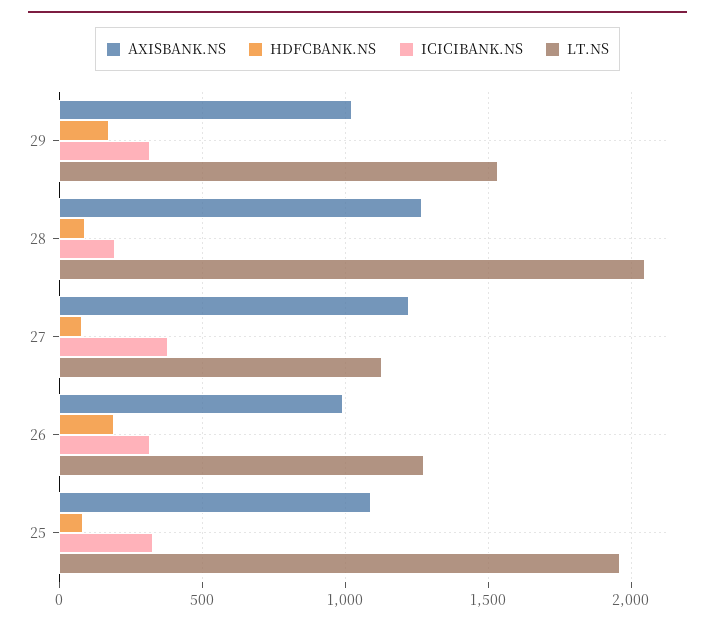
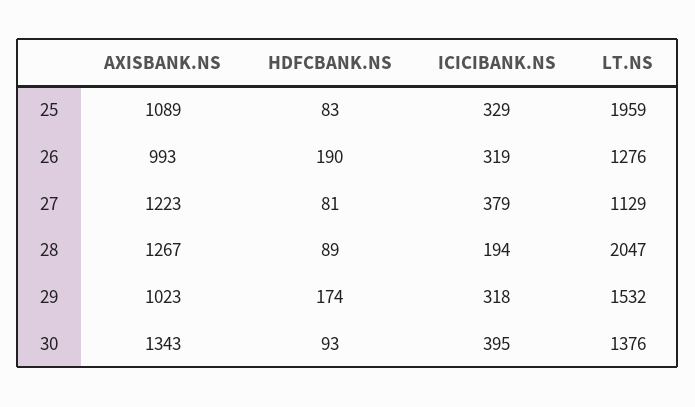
  {
    "AXISBANK.NS": {
      "29": 1023,
      "28": 1267,
      "27": 1223,
      "26": 993,
-     "25": 1089
+     "25": 1089,
+     "30": 1343
    },
    "HDFCBANK.NS": {
      "29": 174,
      "28": 89,
      "27": 81,
      "26": 190,
-     "25": 83
+     "25": 83,
+     "30": 93
    },
    "ICICIBANK.NS": {
      "29": 318,
      "28": 194,
      "27": 379,
      "26": 319,
-     "25": 329
+     "25": 329,
+     "30": 395
    },
    "LT.NS": {
      "29": 1532,
      "28": 2047,
      "27": 1129,
      "26": 1276,
-     "25": 1959
+     "25": 1959,
+     "30": 1376
    }
  }

